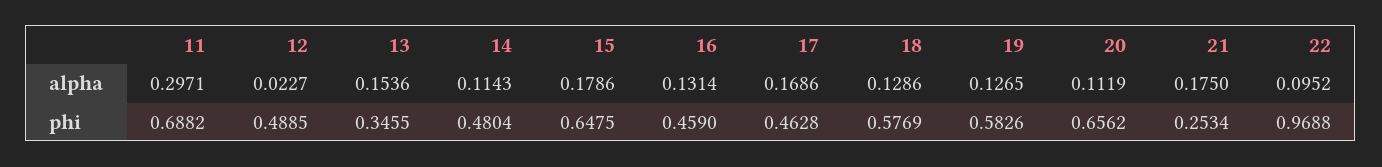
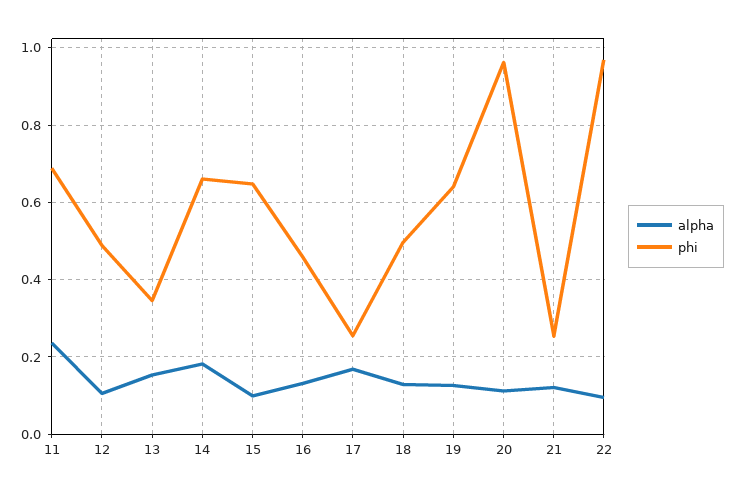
  {
    "alpha": {
-     "11": 0.2971,
+     "11": 0.24,
-     "12": 0.0227,
+     "12": 0.1,
      "13": 0.1536,
-     "14": 0.1143,
+     "14": 0.18,
-     "15": 0.1786,
+     "15": 0.1,
      "16": 0.1314,
      "17": 0.1686,
      "18": 0.1286,
      "19": 0.1265,
      "20": 0.1119,
-     "21": 0.175,
+     "21": 0.12,
      "22": 0.0952
    },
    "phi": {
      "11": 0.6882,
      "12": 0.4885,
      "13": 0.3455,
-     "14": 0.4804,
+     "14": 0.66,
      "15": 0.6475,
      "16": 0.459,
-     "17": 0.4628,
+     "17": 0.26,
-     "18": 0.5769,
+     "18": 0.5,
-     "19": 0.5826,
+     "19": 0.64,
-     "20": 0.6562,
+     "20": 0.96,
      "21": 0.2534,
      "22": 0.9688
    }
  }

